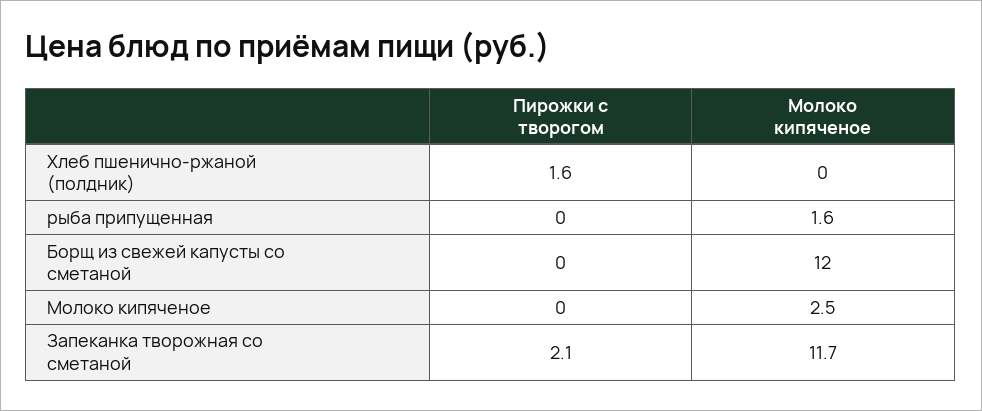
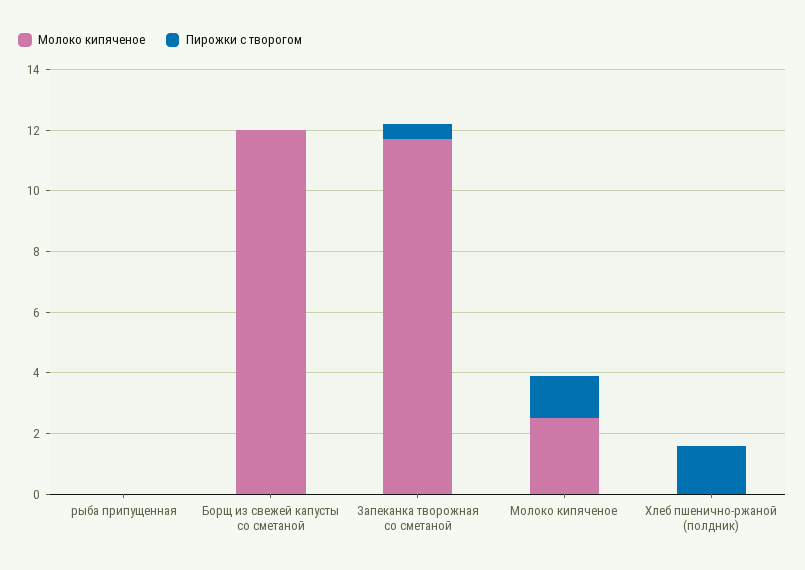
  {
    "Пирожки с творогом": {
      "Хлеб пшенично-ржаной (полдник)": 1.6,
      "рыба припущенная": 0,
      "Борщ из свежей капусты со сметаной": 0,
-     "Молоко кипяченое": 0,
+     "Молоко кипяченое": 1.5,
-     "Запеканка творожная со сметаной": 2.1
+     "Запеканка творожная со сметаной": 0.5
    },
    "Молоко кипяченое": {
      "Хлеб пшенично-ржаной (полдник)": 0,
-     "рыба припущенная": 1.6,
+     "рыба припущенная": 0,
      "Борщ из свежей капусты со сметаной": 12,
      "Молоко кипяченое": 2.5,
      "Запеканка творожная со сметаной": 11.7
    }
  }

